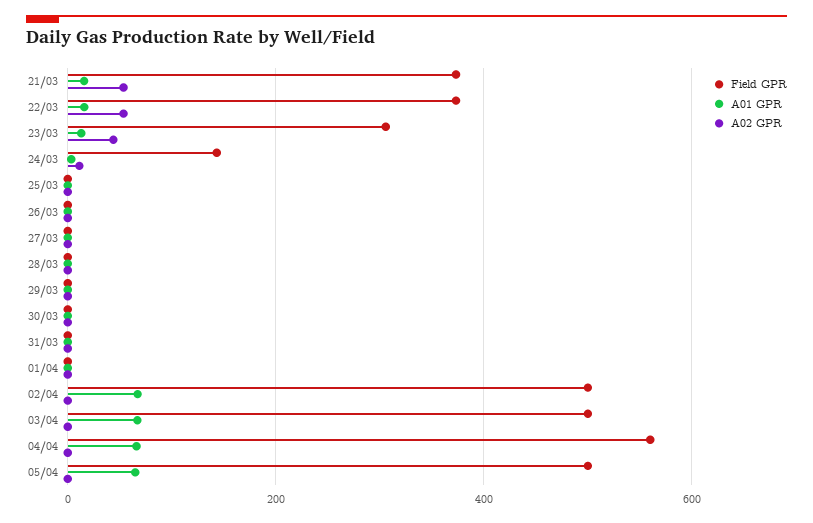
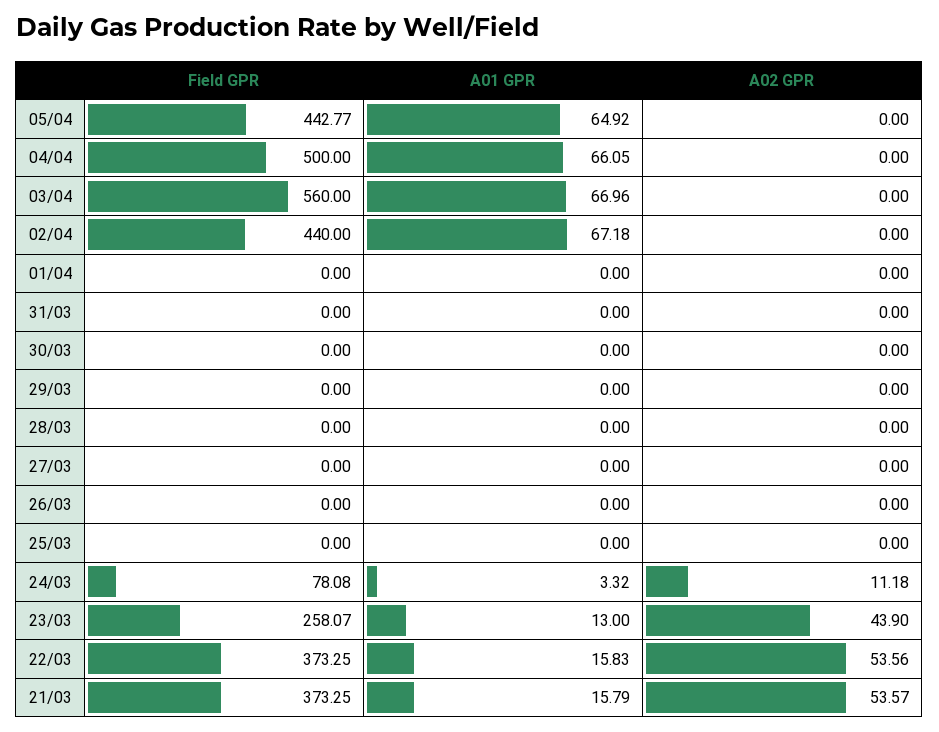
  {
    "Field GPR": {
      "21/03": 373.25,
      "22/03": 373.25,
-     "23/03": 300,
+     "23/03": 258.07,
-     "24/03": 140,
+     "24/03": 78.08,
      "25/03": 0,
      "26/03": 0,
      "27/03": 0,
      "28/03": 0,
      "29/03": 0,
      "30/03": 0,
      "31/03": 0,
      "01/04": 0,
-     "02/04": 500,
+     "02/04": 440,
-     "03/04": 500,
+     "03/04": 560,
-     "04/04": 560,
+     "04/04": 500,
-     "05/04": 500
+     "05/04": 442.77
    },
    "A01 GPR": {
      "21/03": 15.79,
      "22/03": 15.83,
      "23/03": 13,
      "24/03": 3.32,
      "25/03": 0,
      "26/03": 0,
      "27/03": 0,
      "28/03": 0,
      "29/03": 0,
      "30/03": 0,
      "31/03": 0,
      "01/04": 0,
      "02/04": 67.18,
      "03/04": 66.96,
      "04/04": 66.05,
      "05/04": 64.92
    },
    "A02 GPR": {
      "21/03": 53.57,
      "22/03": 53.56,
      "23/03": 43.9,
      "24/03": 11.18,
      "25/03": 0,
      "26/03": 0,
      "27/03": 0,
      "28/03": 0,
      "29/03": 0,
      "30/03": 0,
      "31/03": 0,
      "01/04": 0,
      "02/04": 0,
      "03/04": 0,
      "04/04": 0,
      "05/04": 0
    }
  }

